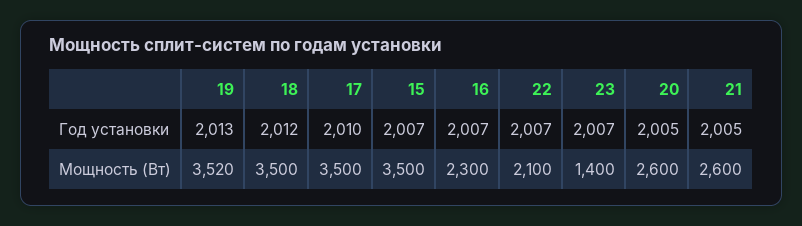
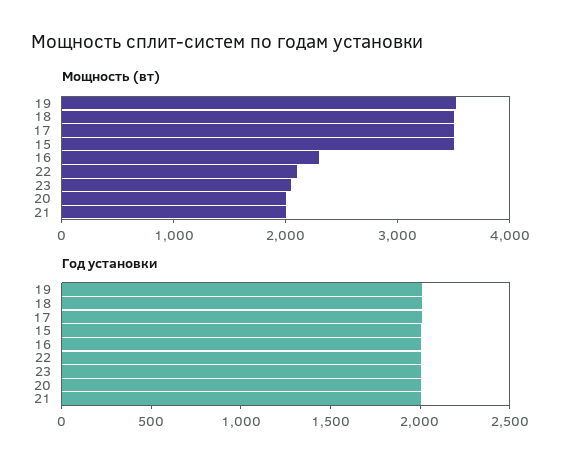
  {
    "Год установки": {
      "19": 2013,
      "18": 2012,
      "17": 2010,
      "15": 2007,
      "16": 2007,
      "22": 2007,
      "23": 2007,
      "20": 2005,
      "21": 2005
    },
    "Мощность (Вт)": {
      "19": 3520,
      "18": 3500,
      "17": 3500,
      "15": 3500,
      "16": 2300,
      "22": 2100,
-     "23": 1400,
+     "23": 2000,
-     "20": 2600,
+     "20": 2000,
-     "21": 2600
+     "21": 2000
    }
  }

